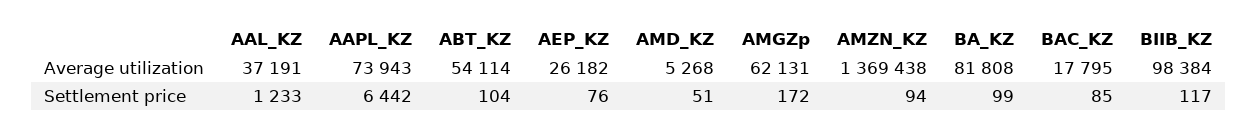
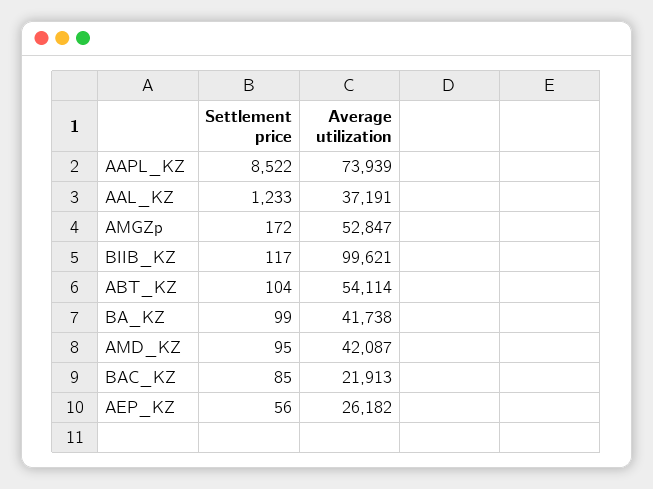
  {
    "AAL_KZ": {
      "Average utilization": 37191,
      "Settlement price": 1233
    },
    "AAPL_KZ": {
-     "Average utilization": 73943,
+     "Average utilization": 73939,
-     "Settlement price": 6442
+     "Settlement price": 8522
    },
    "ABT_KZ": {
      "Average utilization": 54114,
      "Settlement price": 104
    },
    "AEP_KZ": {
      "Average utilization": 26182,
-     "Settlement price": 76
+     "Settlement price": 56
    },
    "AMD_KZ": {
-     "Average utilization": 5268,
+     "Average utilization": 42087,
-     "Settlement price": 51
+     "Settlement price": 95
    },
    "AMGZp": {
-     "Average utilization": 62131,
+     "Average utilization": 52847,
      "Settlement price": 172
    },
-   "AMZN_KZ": {
-     "Average utilization": 1369438,
-     "Settlement price": 94
-   },
    "BA_KZ": {
-     "Average utilization": 81808,
+     "Average utilization": 41738,
      "Settlement price": 99
    },
    "BAC_KZ": {
-     "Average utilization": 17795,
+     "Average utilization": 21913,
      "Settlement price": 85
    },
    "BIIB_KZ": {
-     "Average utilization": 98384,
+     "Average utilization": 99621,
      "Settlement price": 117
    }
  }

